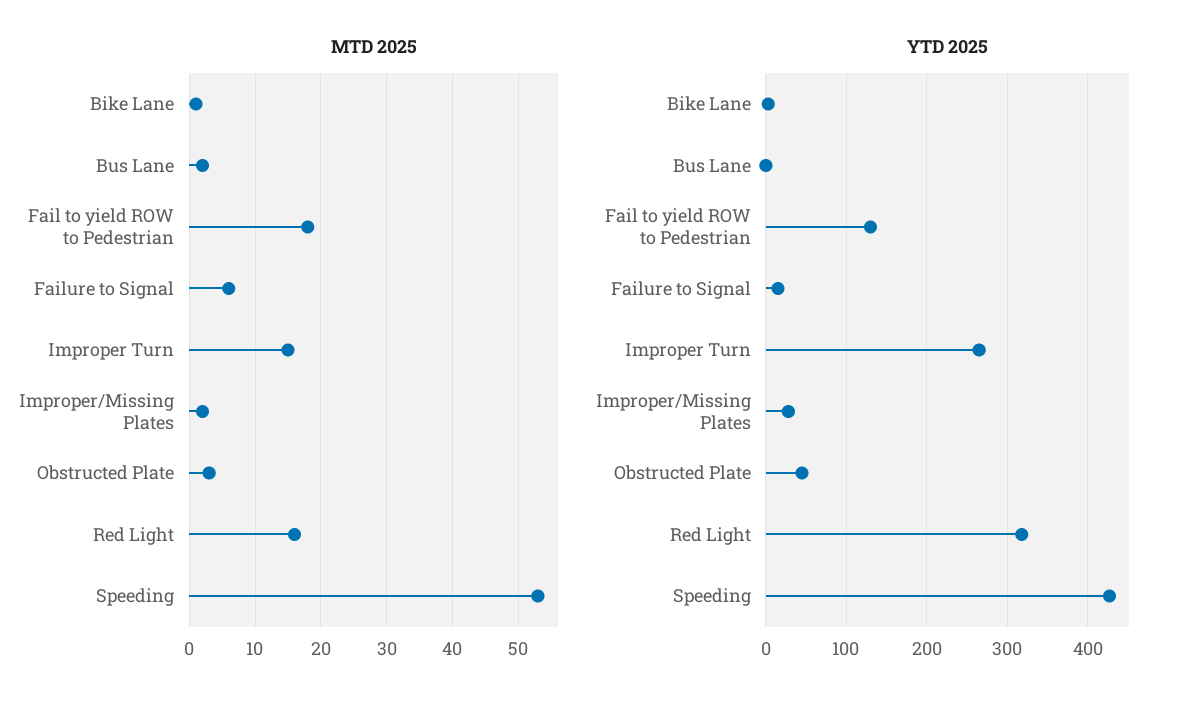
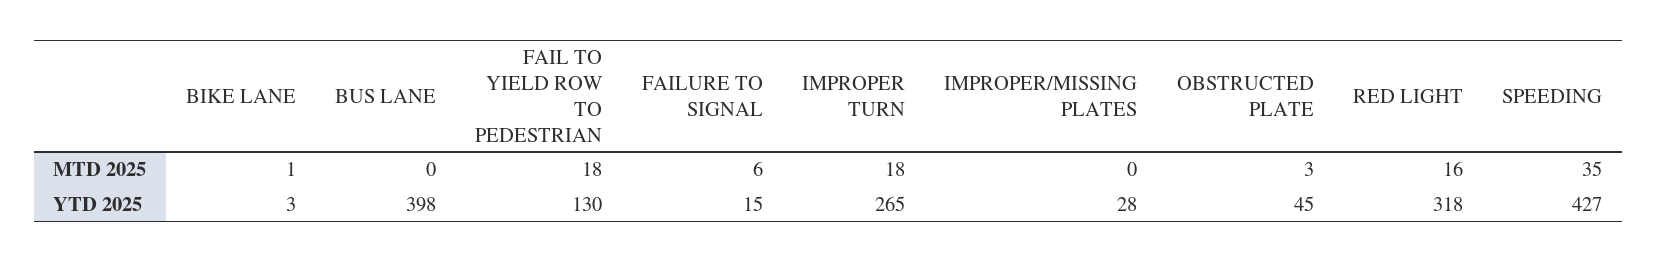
  {
    "MTD 2025": {
      "Bike Lane": 1,
-     "Bus Lane": 2,
+     "Bus Lane": 0,
      "Fail to yield ROW to Pedestrian": 18,
      "Failure to Signal": 6,
-     "Improper Turn": 15,
+     "Improper Turn": 18,
-     "Improper/Missing Plates": 2,
+     "Improper/Missing Plates": 0,
      "Obstructed Plate": 3,
      "Red Light": 16,
-     "Speeding": 53
+     "Speeding": 35
    },
    "YTD 2025": {
      "Bike Lane": 3,
-     "Bus Lane": 0,
+     "Bus Lane": 398,
      "Fail to yield ROW to Pedestrian": 130,
      "Failure to Signal": 15,
      "Improper Turn": 265,
      "Improper/Missing Plates": 28,
      "Obstructed Plate": 45,
      "Red Light": 318,
      "Speeding": 427
    }
  }

